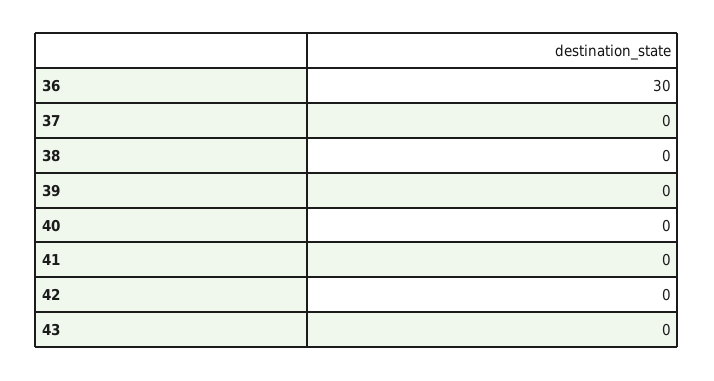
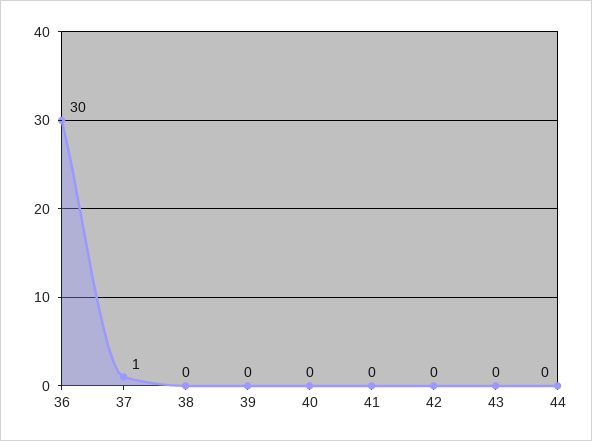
  {
    "36": 30,
-   "37": 0,
+   "37": 1,
    "38": 0,
    "39": 0,
    "40": 0,
    "41": 0,
    "42": 0,
-   "43": 0
+   "43": 0,
+   "44": 0
  }

